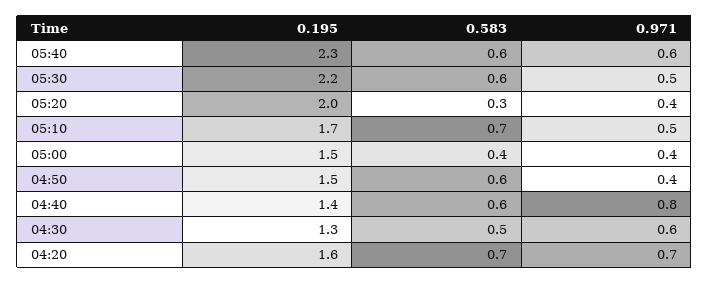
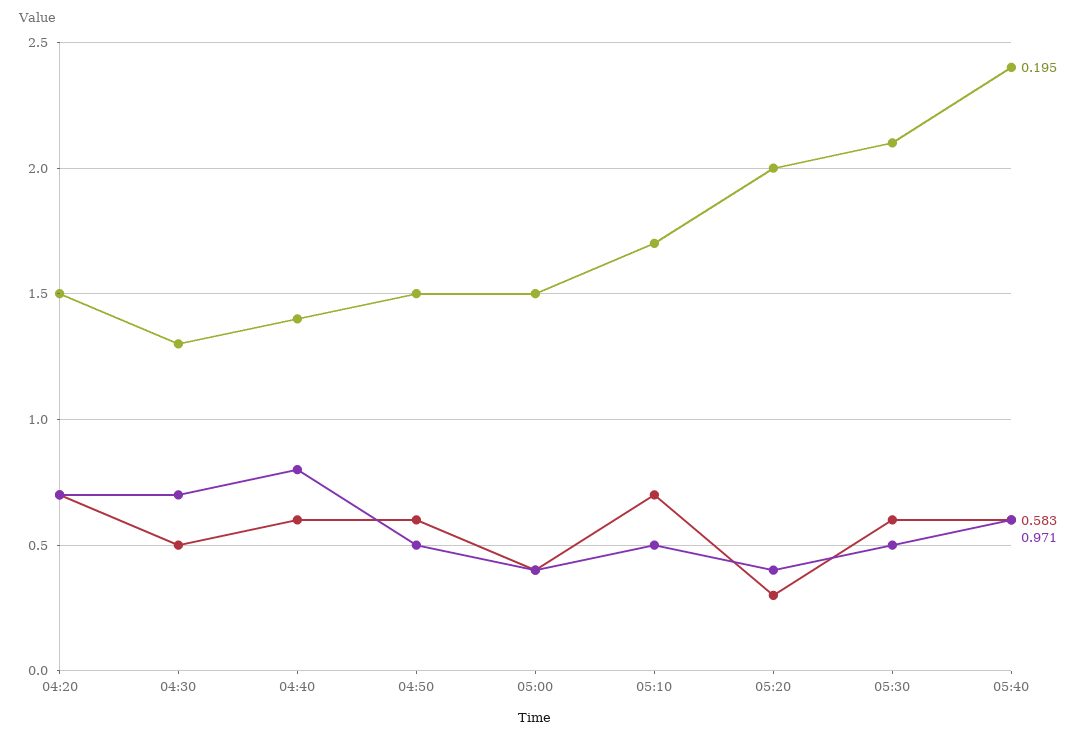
  {
    "0.195": {
-     "05:40": 2.3,
+     "05:40": 2.4,
-     "05:30": 2.2,
+     "05:30": 2.1,
      "05:20": 2,
      "05:10": 1.7,
      "05:00": 1.5,
      "04:50": 1.5,
      "04:40": 1.4,
      "04:30": 1.3,
-     "04:20": 1.6
+     "04:20": 1.5
    },
    "0.583": {
      "05:40": 0.6,
      "05:30": 0.6,
      "05:20": 0.3,
      "05:10": 0.7,
      "05:00": 0.4,
      "04:50": 0.6,
      "04:40": 0.6,
      "04:30": 0.5,
      "04:20": 0.7
    },
    "0.971": {
      "05:40": 0.6,
      "05:30": 0.5,
      "05:20": 0.4,
      "05:10": 0.5,
      "05:00": 0.4,
-     "04:50": 0.4,
+     "04:50": 0.5,
      "04:40": 0.8,
-     "04:30": 0.6,
+     "04:30": 0.7,
      "04:20": 0.7
    }
  }

